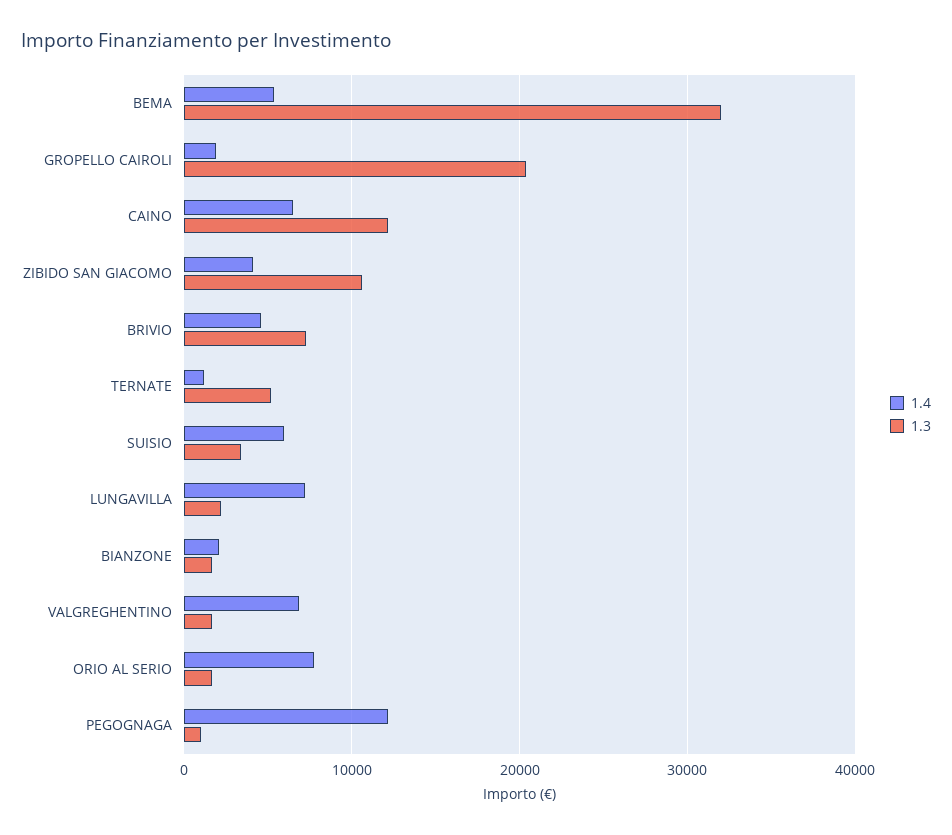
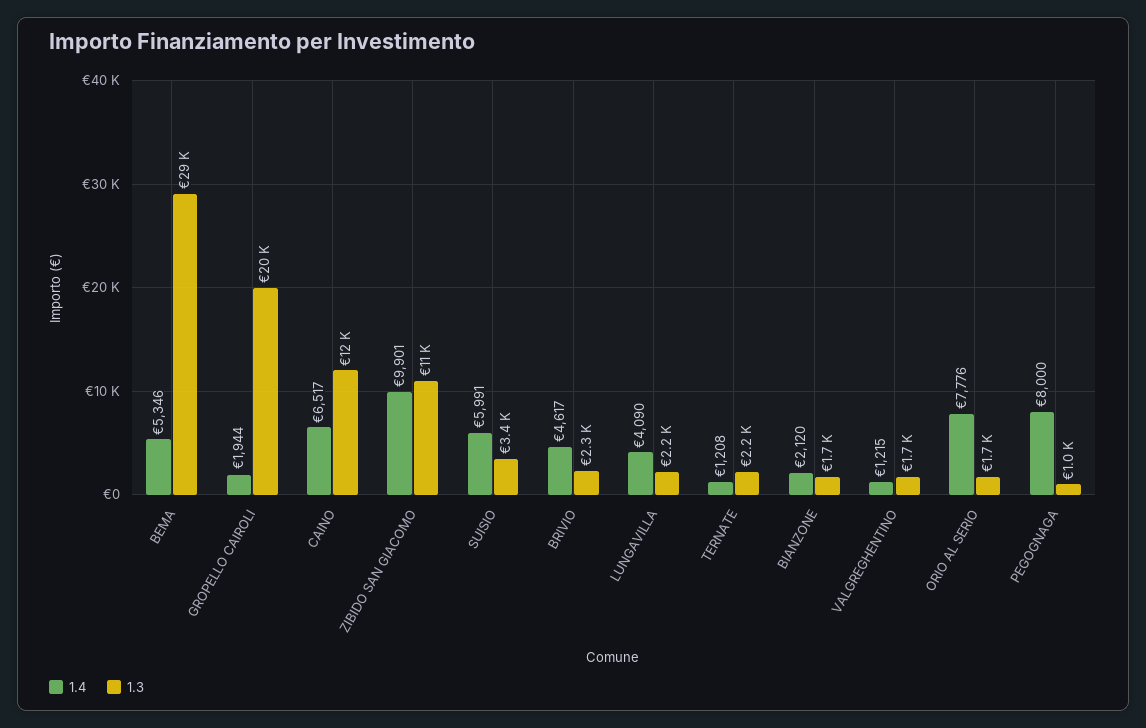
  {
    "1.4": {
      "BEMA": 5346,
      "GROPELLO CAIROLI": 1944,
      "CAINO": 6517,
-     "ZIBIDO SAN GIACOMO": 4000,
+     "ZIBIDO SAN GIACOMO": 9901,
      "BRIVIO": 4617,
      "TERNATE": 1208,
      "SUISIO": 5991,
-     "LUNGAVILLA": 7000,
+     "LUNGAVILLA": 4090,
      "BIANZONE": 2120,
-     "VALGREGHENTINO": 7000,
+     "VALGREGHENTINO": 1215,
      "ORIO AL SERIO": 7776,
-     "PEGOGNAGA": 12000
+     "PEGOGNAGA": 8000
    },
    "1.3": {
-     "BEMA": 32000,
+     "BEMA": 29000,
      "GROPELLO CAIROLI": 20000,
      "CAINO": 12000,
      "ZIBIDO SAN GIACOMO": 11000,
-     "BRIVIO": 7000,
+     "BRIVIO": 2300,
-     "TERNATE": 5000,
+     "TERNATE": 2200,
      "SUISIO": 3400,
      "LUNGAVILLA": 2200,
      "BIANZONE": 1700,
      "VALGREGHENTINO": 1700,
      "ORIO AL SERIO": 1700,
      "PEGOGNAGA": 1000
    }
  }

